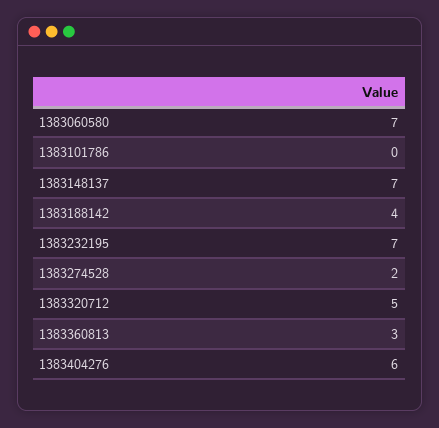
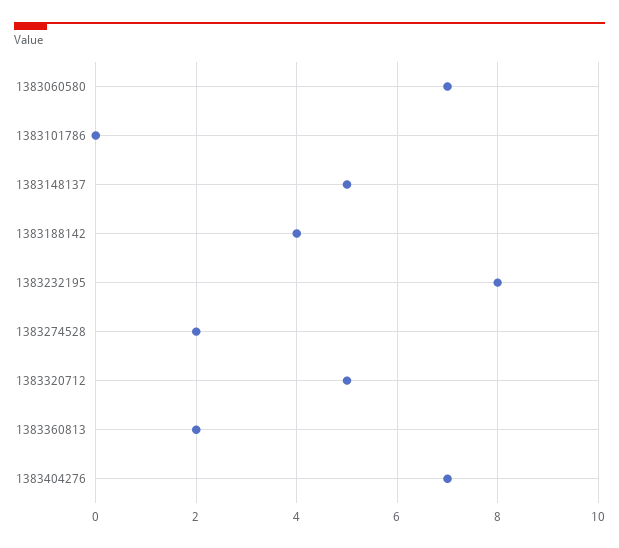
  {
    "1383060580": 7,
    "1383101786": 0,
-   "1383148137": 7,
+   "1383148137": 5,
    "1383188142": 4,
-   "1383232195": 7,
+   "1383232195": 8,
    "1383274528": 2,
    "1383320712": 5,
-   "1383360813": 3,
+   "1383360813": 2,
-   "1383404276": 6
+   "1383404276": 7
  }

